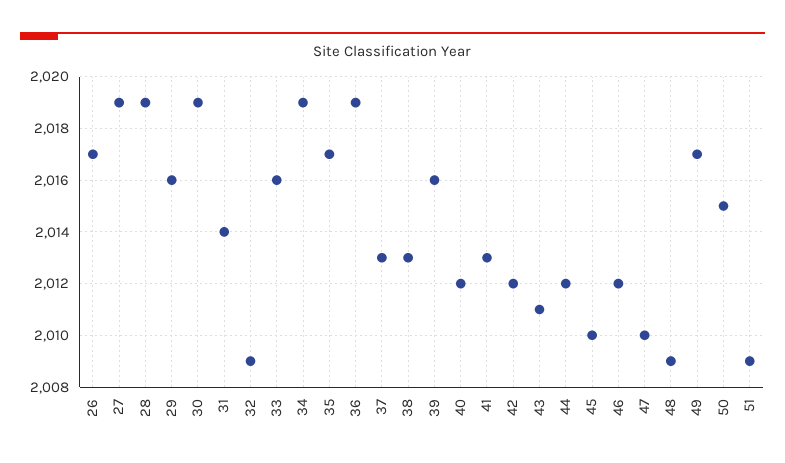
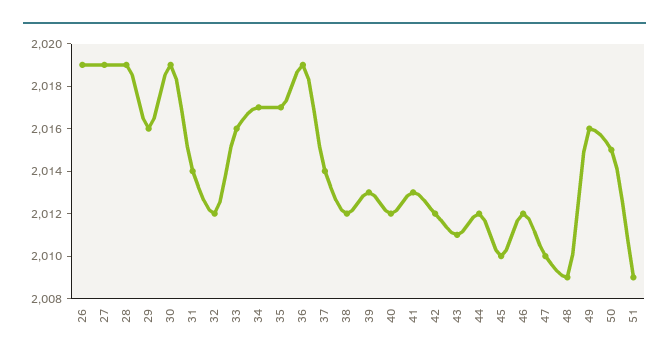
  {
-   "26": 2017,
+   "26": 2019,
    "27": 2019,
    "28": 2019,
    "29": 2016,
    "30": 2019,
    "31": 2014,
-   "32": 2009,
+   "32": 2012,
    "33": 2016,
-   "34": 2019,
+   "34": 2017,
    "35": 2017,
    "36": 2019,
-   "37": 2013,
+   "37": 2014,
-   "38": 2013,
+   "38": 2012,
-   "39": 2016,
+   "39": 2013,
    "40": 2012,
    "41": 2013,
    "42": 2012,
    "43": 2011,
    "44": 2012,
    "45": 2010,
    "46": 2012,
    "47": 2010,
    "48": 2009,
-   "49": 2017,
+   "49": 2016,
    "50": 2015,
    "51": 2009
  }

